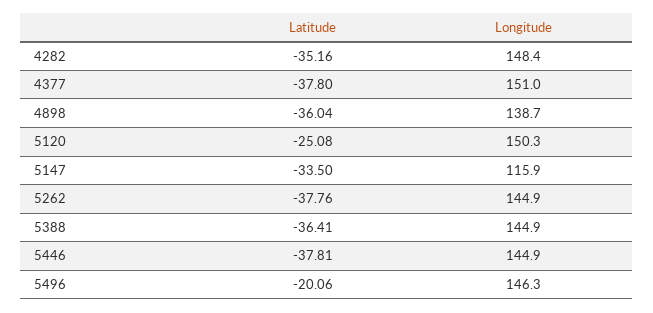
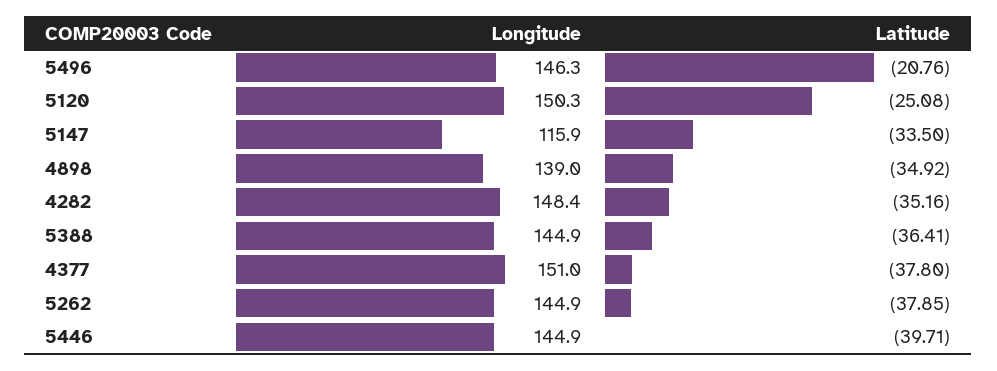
  {
    "Latitude": {
      "4282": -35.16,
      "4377": -37.8,
-     "4898": -36.04,
+     "4898": -34.92,
      "5120": -25.08,
      "5147": -33.5,
-     "5262": -37.76,
+     "5262": -37.85,
      "5388": -36.41,
-     "5446": -37.81,
+     "5446": -39.71,
-     "5496": -20.06
+     "5496": -20.76
    },
    "Longitude": {
      "4282": 148.4,
      "4377": 151,
-     "4898": 138.7,
+     "4898": 139,
      "5120": 150.3,
      "5147": 115.9,
      "5262": 144.9,
      "5388": 144.9,
      "5446": 144.9,
      "5496": 146.3
    }
  }

